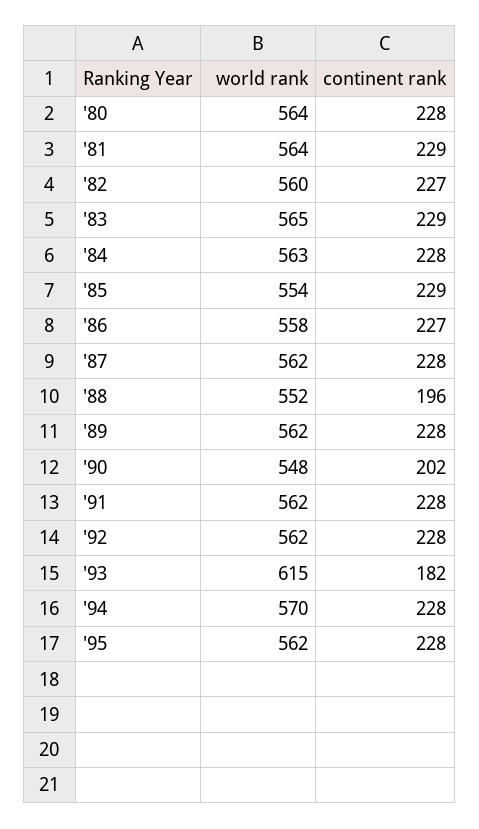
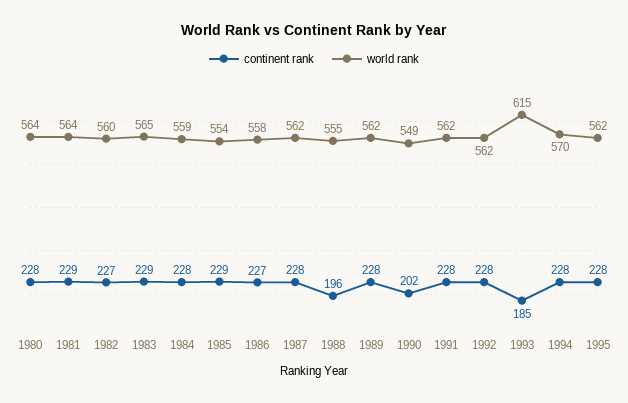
  {
    "world rank": {
      "'80": 564,
      "'81": 564,
      "'82": 560,
      "'83": 565,
-     "'84": 563,
+     "'84": 559,
      "'85": 554,
      "'86": 558,
      "'87": 562,
-     "'88": 552,
+     "'88": 555,
      "'89": 562,
-     "'90": 548,
+     "'90": 549,
      "'91": 562,
      "'92": 562,
      "'93": 615,
      "'94": 570,
      "'95": 562
    },
    "continent rank": {
      "'80": 228,
      "'81": 229,
      "'82": 227,
      "'83": 229,
      "'84": 228,
      "'85": 229,
      "'86": 227,
      "'87": 228,
      "'88": 196,
      "'89": 228,
      "'90": 202,
      "'91": 228,
      "'92": 228,
-     "'93": 182,
+     "'93": 185,
      "'94": 228,
      "'95": 228
    }
  }

